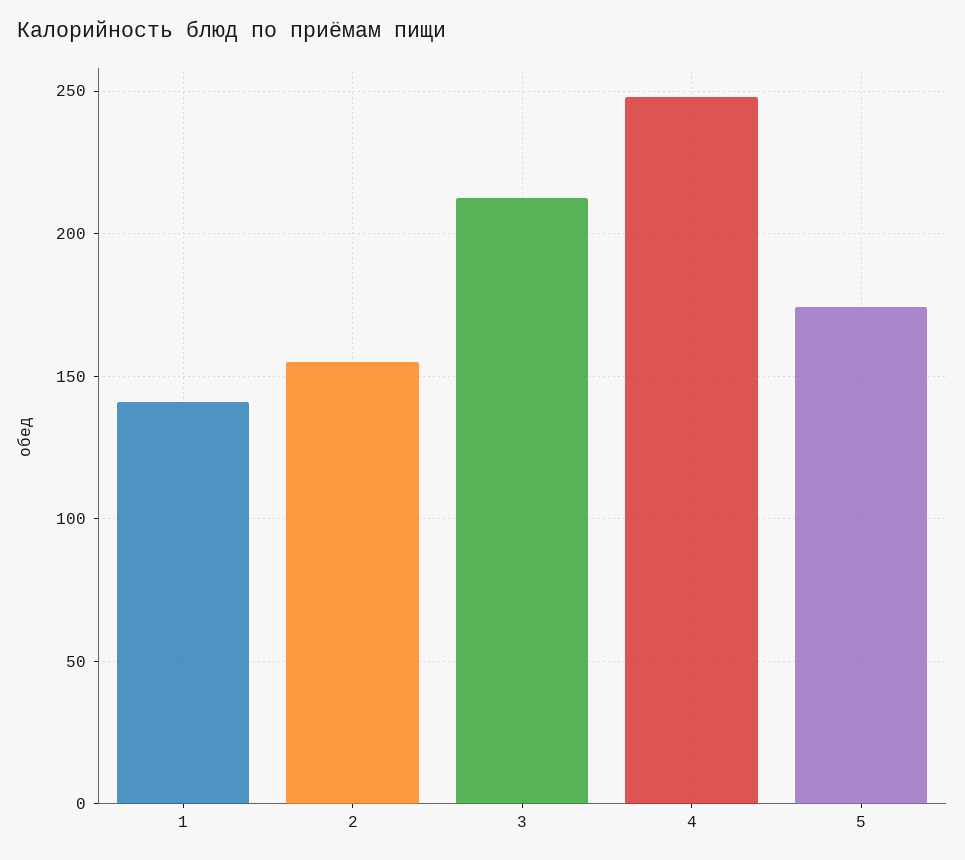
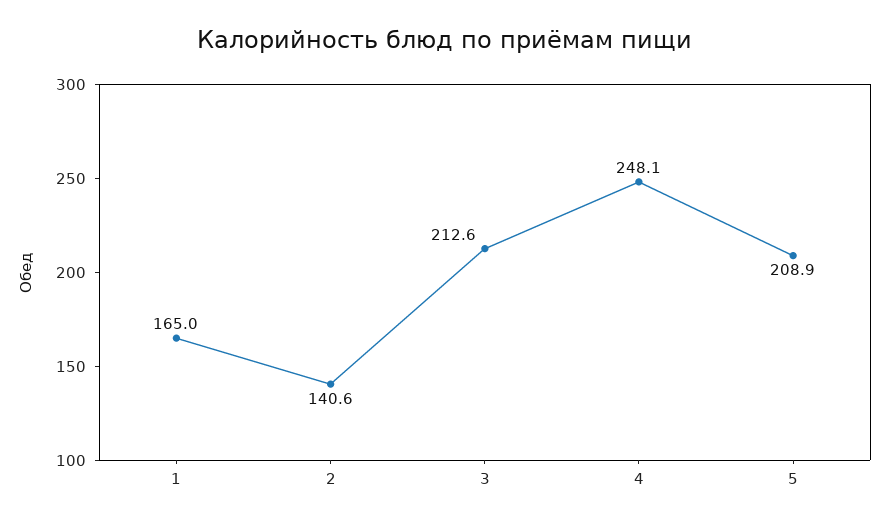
  {
-   "1": 140,
+   "1": 165,
-   "2": 155,
+   "2": 140.6,
    "3": 212.6,
    "4": 248.1,
-   "5": 175
+   "5": 208.9
  }

